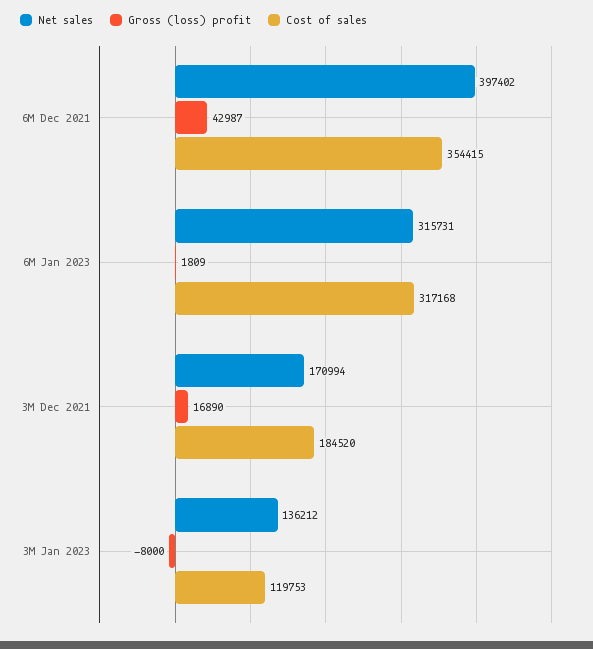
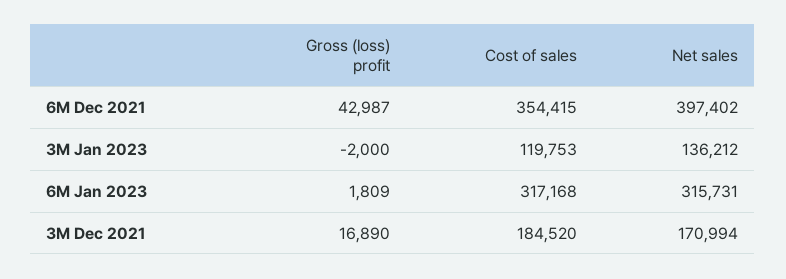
  {
    "Net sales": {
      "6M Dec 2021": 397402,
      "6M Jan 2023": 315731,
      "3M Dec 2021": 170994,
      "3M Jan 2023": 136212
    },
    "Gross (loss) profit": {
      "6M Dec 2021": 42987,
      "6M Jan 2023": 1809,
      "3M Dec 2021": 16890,
-     "3M Jan 2023": -8000
+     "3M Jan 2023": -2000
    },
    "Cost of sales": {
      "6M Dec 2021": 354415,
      "6M Jan 2023": 317168,
      "3M Dec 2021": 184520,
      "3M Jan 2023": 119753
    }
  }

